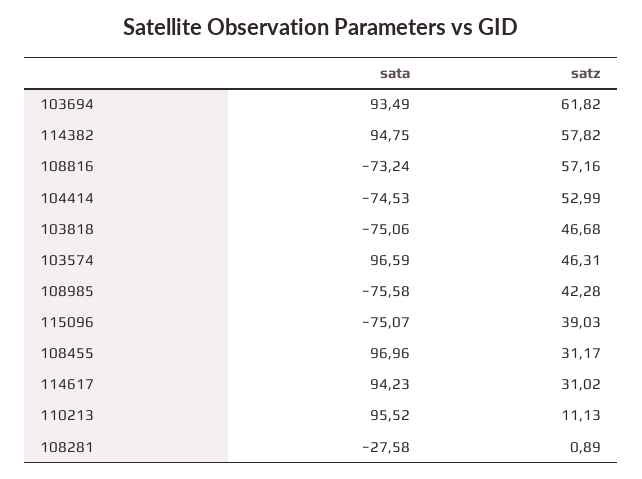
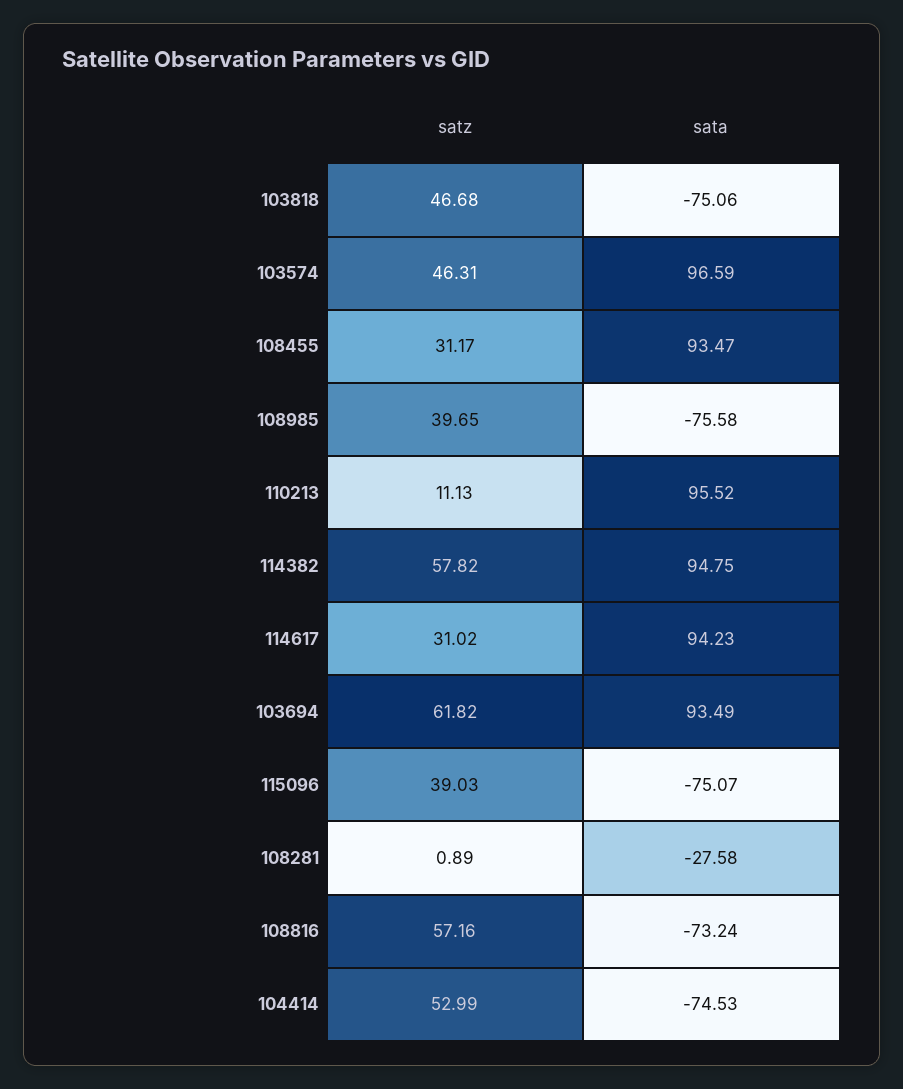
  {
    "sata": {
      "103694": 93.49,
      "114382": 94.75,
      "108816": -73.24,
      "104414": -74.53,
      "103818": -75.06,
      "103574": 96.59,
      "108985": -75.58,
      "115096": -75.07,
-     "108455": 96.96,
+     "108455": 93.47,
      "114617": 94.23,
      "110213": 95.52,
      "108281": -27.58
    },
    "satz": {
      "103694": 61.82,
      "114382": 57.82,
      "108816": 57.16,
      "104414": 52.99,
      "103818": 46.68,
      "103574": 46.31,
-     "108985": 42.28,
+     "108985": 39.65,
      "115096": 39.03,
      "108455": 31.17,
      "114617": 31.02,
      "110213": 11.13,
      "108281": 0.89
    }
  }

